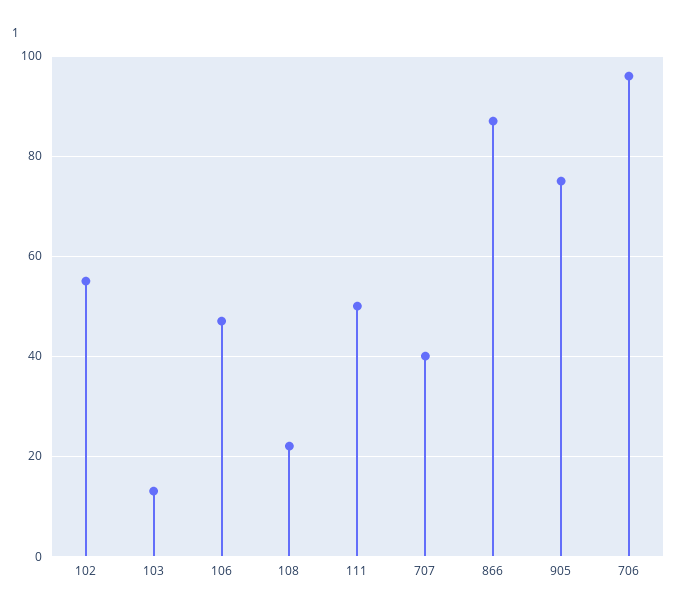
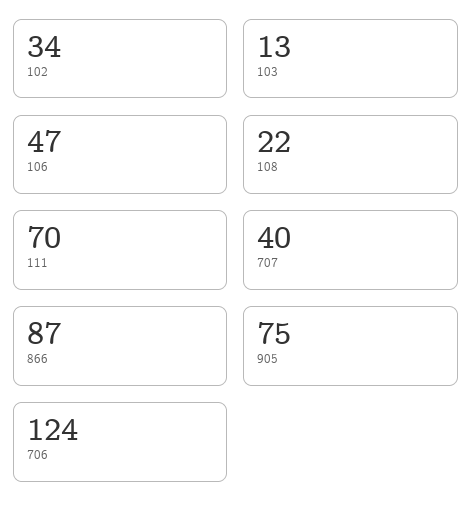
  {
-   "102": 55,
+   "102": 34,
    "103": 13,
    "106": 47,
    "108": 22,
-   "111": 50,
+   "111": 70,
    "707": 40,
    "866": 87,
    "905": 75,
-   "706": 95
+   "706": 124
  }

